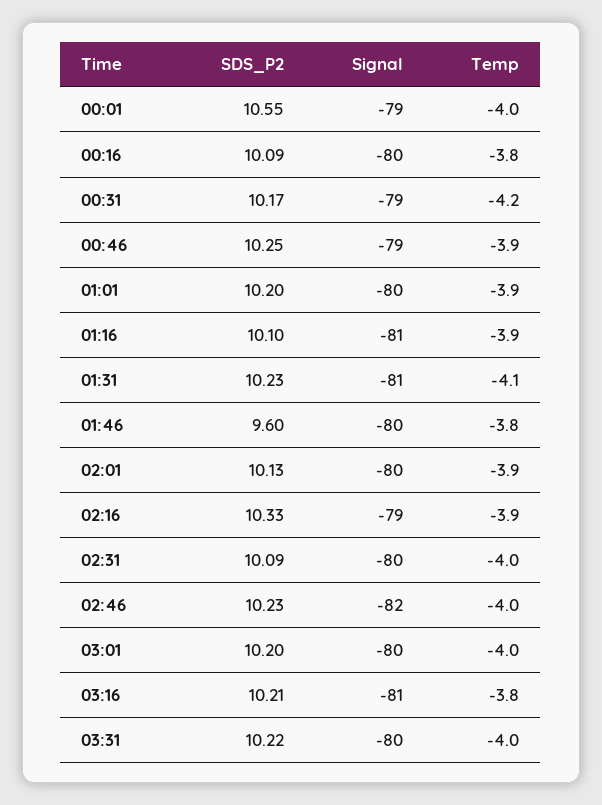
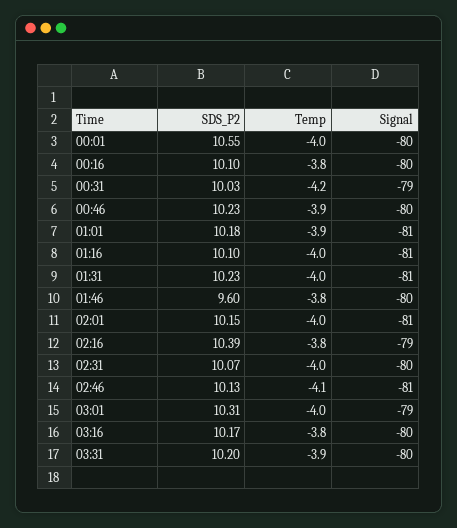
  {
    "SDS_P2": {
      "00:01": 10.55,
-     "00:16": 10.09,
+     "00:16": 10.1,
-     "00:31": 10.17,
+     "00:31": 10.03,
-     "00:46": 10.25,
+     "00:46": 10.23,
-     "01:01": 10.2,
+     "01:01": 10.18,
      "01:16": 10.1,
      "01:31": 10.23,
      "01:46": 9.6,
-     "02:01": 10.13,
+     "02:01": 10.15,
-     "02:16": 10.33,
+     "02:16": 10.39,
-     "02:31": 10.09,
+     "02:31": 10.07,
-     "02:46": 10.23,
+     "02:46": 10.13,
-     "03:01": 10.2,
+     "03:01": 10.31,
-     "03:16": 10.21,
+     "03:16": 10.17,
-     "03:31": 10.22
+     "03:31": 10.2
    },
    "Signal": {
-     "00:01": -79,
+     "00:01": -80,
      "00:16": -80,
      "00:31": -79,
-     "00:46": -79,
+     "00:46": -80,
-     "01:01": -80,
+     "01:01": -81,
      "01:16": -81,
      "01:31": -81,
      "01:46": -80,
-     "02:01": -80,
+     "02:01": -81,
      "02:16": -79,
      "02:31": -80,
-     "02:46": -82,
+     "02:46": -81,
-     "03:01": -80,
+     "03:01": -79,
-     "03:16": -81,
+     "03:16": -80,
      "03:31": -80
    },
    "Temp": {
      "00:01": -4,
      "00:16": -3.8,
      "00:31": -4.2,
      "00:46": -3.9,
      "01:01": -3.9,
-     "01:16": -3.9,
+     "01:16": -4,
-     "01:31": -4.1,
+     "01:31": -4,
      "01:46": -3.8,
-     "02:01": -3.9,
+     "02:01": -4,
-     "02:16": -3.9,
+     "02:16": -3.8,
      "02:31": -4,
-     "02:46": -4,
+     "02:46": -4.1,
      "03:01": -4,
      "03:16": -3.8,
-     "03:31": -4
+     "03:31": -3.9
    }
  }

